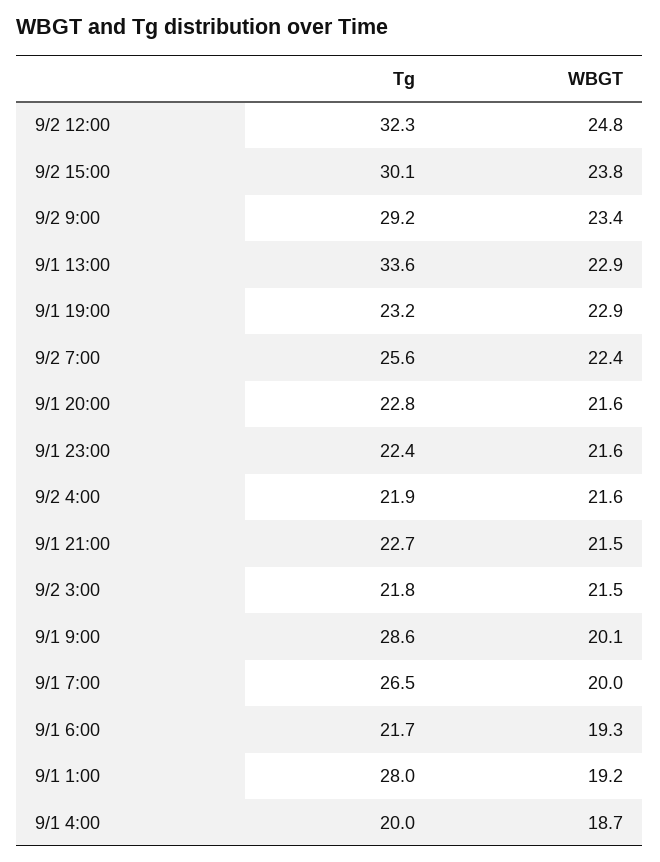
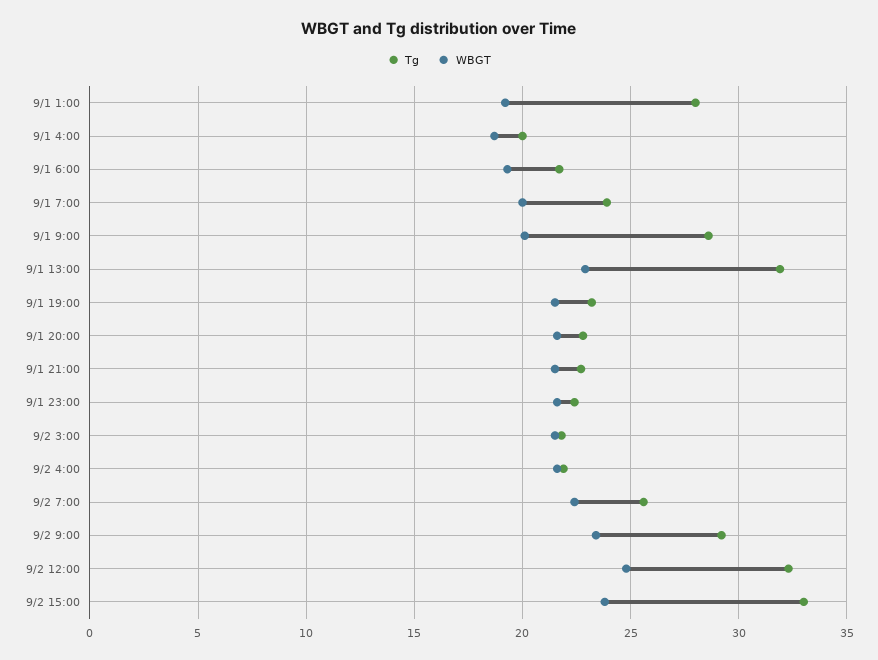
  {
    "Tg": {
      "9/2 12:00": 32.3,
-     "9/2 15:00": 30.1,
+     "9/2 15:00": 33,
      "9/2 9:00": 29.2,
-     "9/1 13:00": 33.6,
+     "9/1 13:00": 32,
      "9/1 19:00": 23.2,
      "9/2 7:00": 25.6,
      "9/1 20:00": 22.8,
      "9/1 23:00": 22.4,
      "9/2 4:00": 21.9,
      "9/1 21:00": 22.7,
      "9/2 3:00": 21.8,
      "9/1 9:00": 28.6,
-     "9/1 7:00": 26.5,
+     "9/1 7:00": 24,
      "9/1 6:00": 21.7,
      "9/1 1:00": 28,
      "9/1 4:00": 20
    },
    "WBGT": {
      "9/2 12:00": 24.8,
      "9/2 15:00": 23.8,
      "9/2 9:00": 23.4,
      "9/1 13:00": 22.9,
-     "9/1 19:00": 22.9,
+     "9/1 19:00": 21.5,
      "9/2 7:00": 22.4,
      "9/1 20:00": 21.6,
      "9/1 23:00": 21.6,
      "9/2 4:00": 21.6,
      "9/1 21:00": 21.5,
      "9/2 3:00": 21.5,
      "9/1 9:00": 20.1,
      "9/1 7:00": 20,
      "9/1 6:00": 19.3,
      "9/1 1:00": 19.2,
      "9/1 4:00": 18.7
    }
  }

